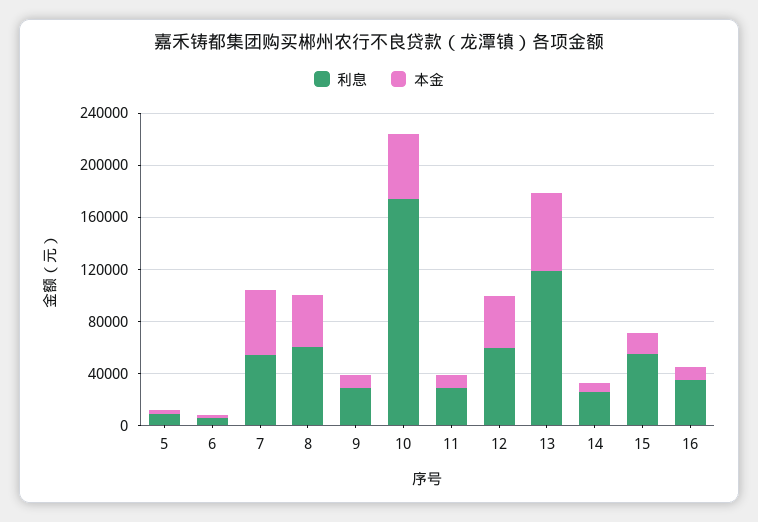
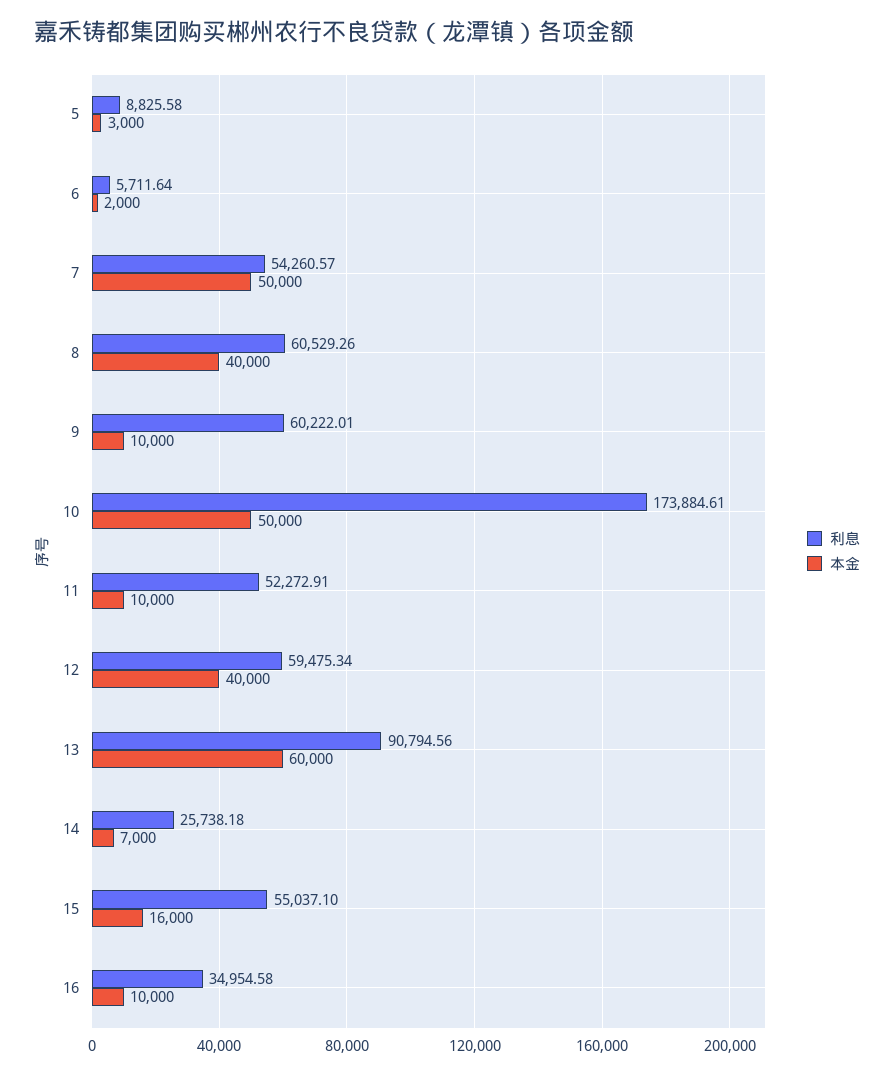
  {
    "利息": {
      "5": 8825.58,
      "6": 5711.64,
      "7": 54260.57,
      "8": 60529.26,
-     "9": 30000,
+     "9": 60222.01,
      "10": 173884.61,
-     "11": 30000,
+     "11": 52272.91,
      "12": 59475.34,
-     "13": 120000,
+     "13": 90794.56,
      "14": 25738.18,
      "15": 55037.1,
      "16": 34954.58
    },
    "本金": {
      "5": 3000,
      "6": 2000,
      "7": 50000,
      "8": 40000,
      "9": 10000,
      "10": 50000,
      "11": 10000,
      "12": 40000,
      "13": 60000,
      "14": 7000,
      "15": 16000,
      "16": 10000
    }
  }

